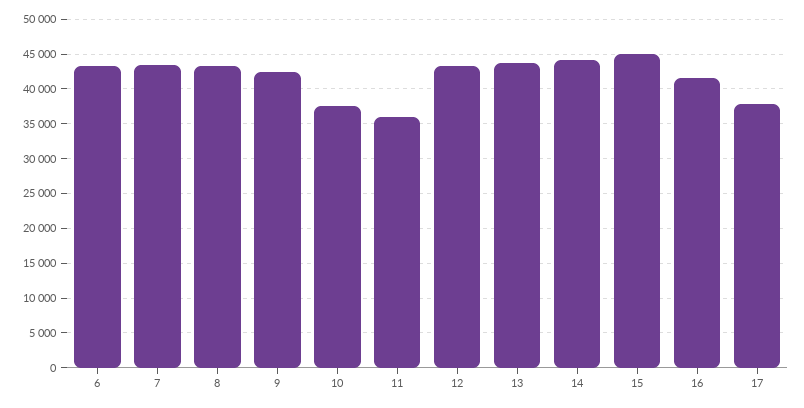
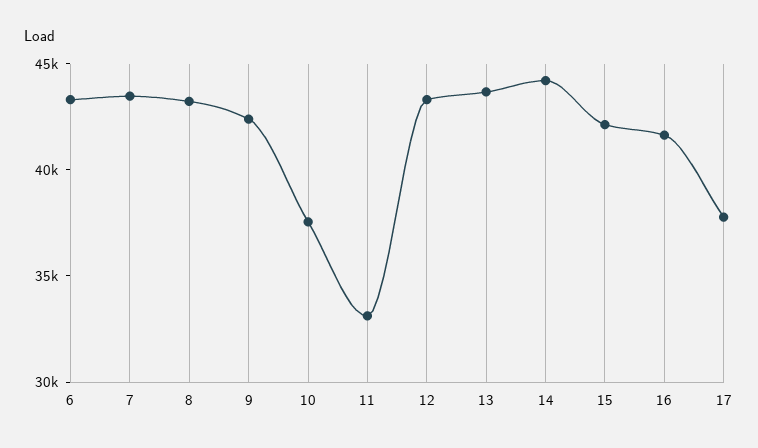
  {
    "6": 43000,
    "7": 43000,
    "8": 43000,
    "9": 42000,
    "10": 38000,
-   "11": 36000,
+   "11": 33000,
    "12": 43000,
    "13": 44000,
    "14": 44000,
-   "15": 45000,
+   "15": 42000,
    "16": 42000,
    "17": 38000
  }

